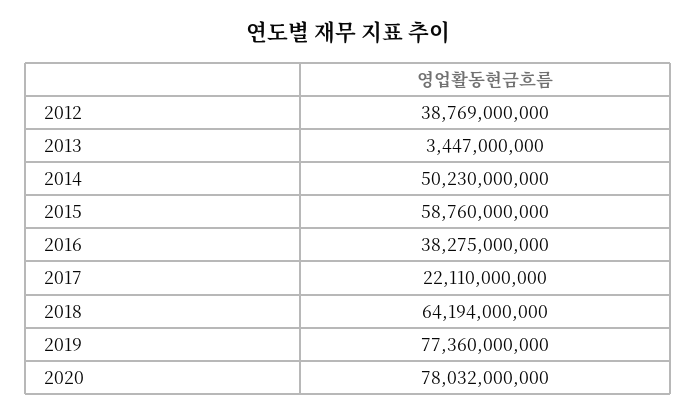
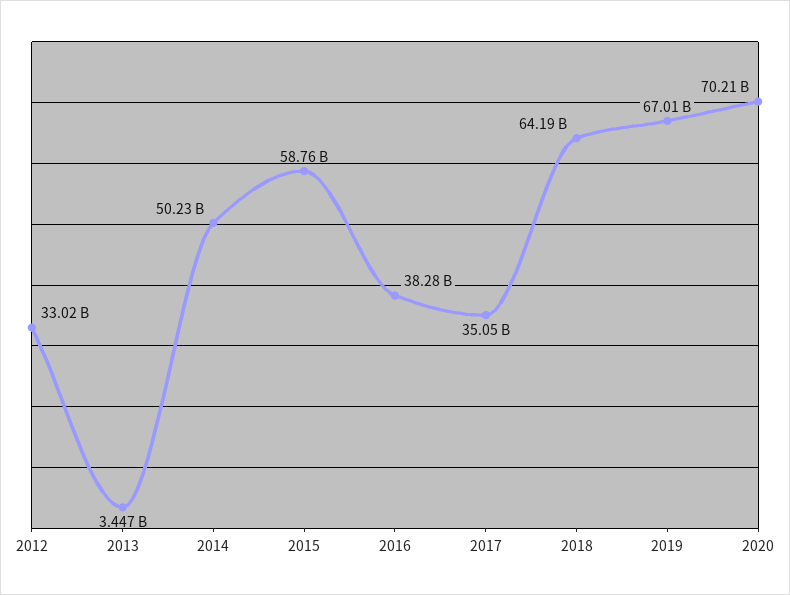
  {
-   "2012": 38769000000,
+   "2012": 33020000000,
    "2013": 3447000000,
    "2014": 50230000000,
    "2015": 58760000000,
    "2016": 38275000000,
-   "2017": 22110000000,
+   "2017": 35050000000,
    "2018": 64194000000,
-   "2019": 77360000000,
+   "2019": 67010000000,
-   "2020": 78032000000
+   "2020": 70210000000
  }

